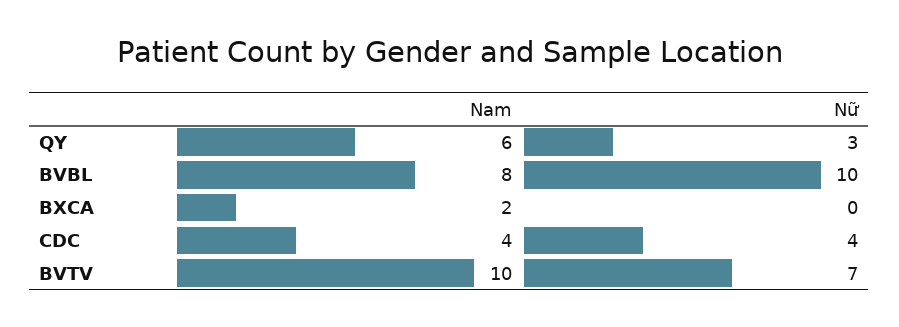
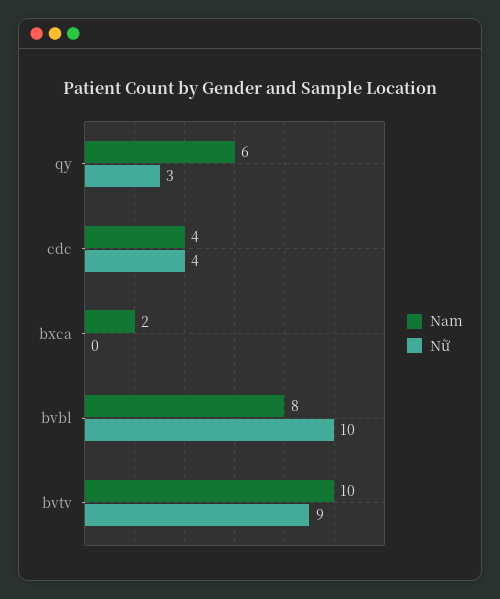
  {
    "Nam": {
      "QY": 6,
      "BVBL": 8,
      "BXCA": 2,
      "CDC": 4,
      "BVTV": 10
    },
    "Nữ": {
      "QY": 3,
      "BVBL": 10,
      "BXCA": 0,
      "CDC": 4,
-     "BVTV": 7
+     "BVTV": 9
    }
  }

